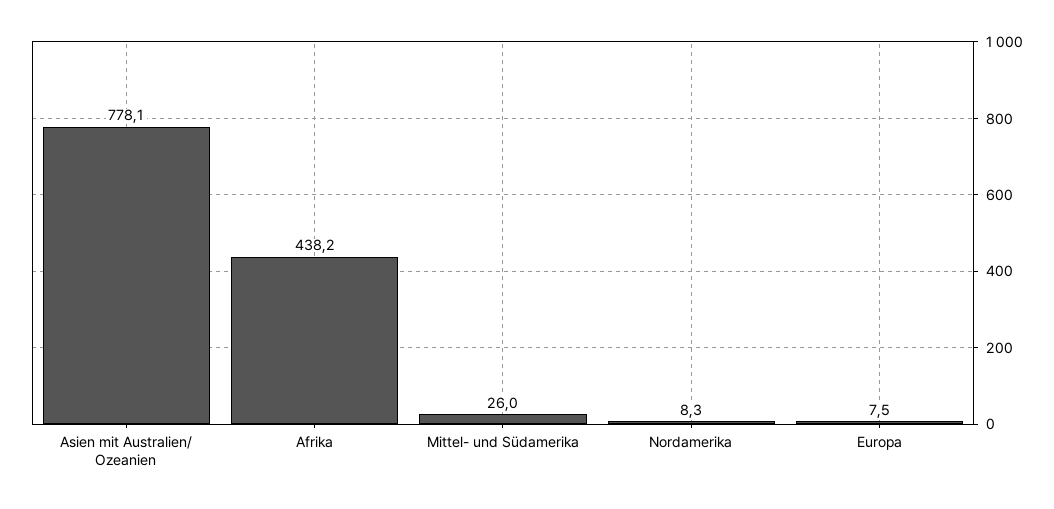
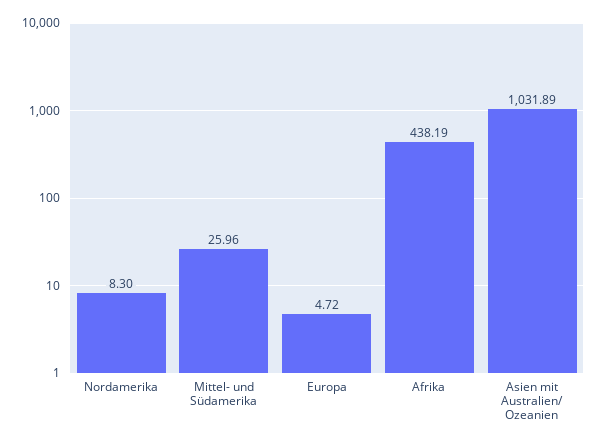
  {
-   "Asien mit Australien/ Ozeanien": 778.1,
+   "Asien mit Australien/ Ozeanien": 1031.89,
    "Afrika": 438.19,
    "Mittel- und Südamerika": 25.96,
    "Nordamerika": 8.3,
-   "Europa": 7.5
+   "Europa": 4.72
  }

